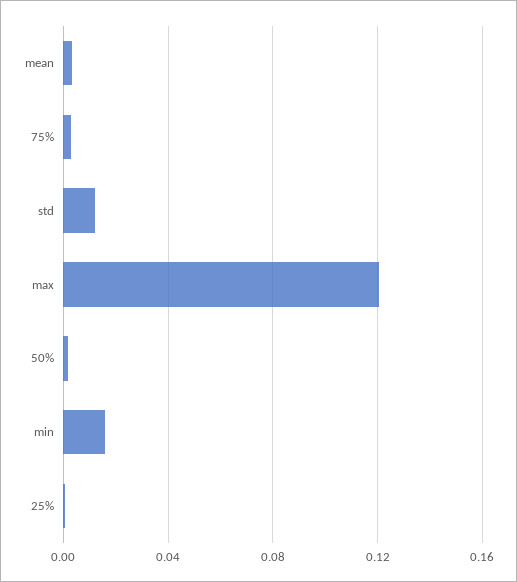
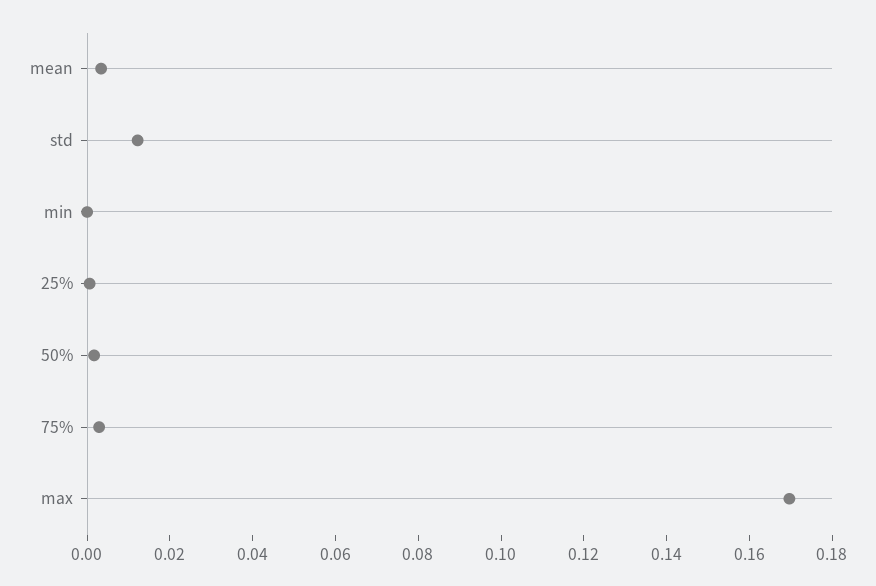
  {
    "mean": 0.005,
    "75%": 0.005,
    "std": 0.01,
-   "max": 0.12,
+   "max": 0.17,
    "50%": 0,
-   "min": 0.015,
+   "min": 0,
    "25%": 0
  }

